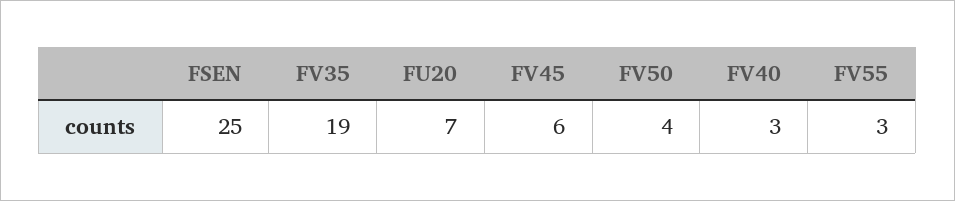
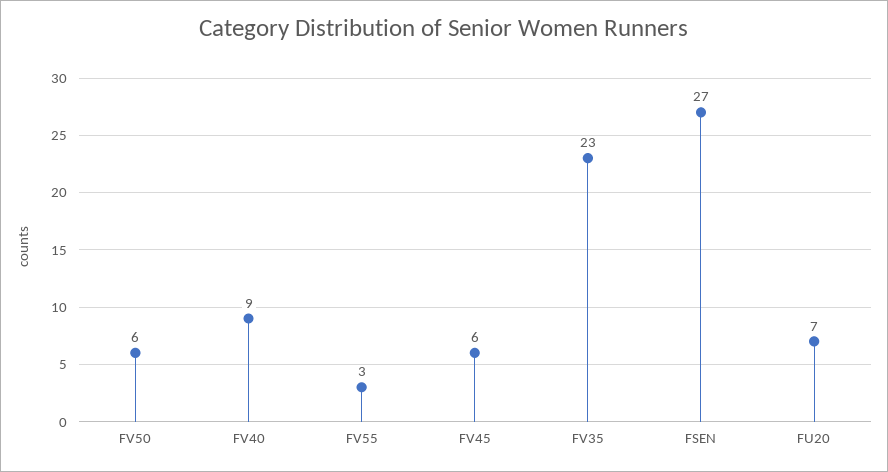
  {
-   "FSEN": 25,
+   "FSEN": 27,
-   "FV35": 19,
+   "FV35": 23,
    "FU20": 7,
    "FV45": 6,
-   "FV50": 4,
+   "FV50": 6,
-   "FV40": 3,
+   "FV40": 9,
    "FV55": 3
  }

